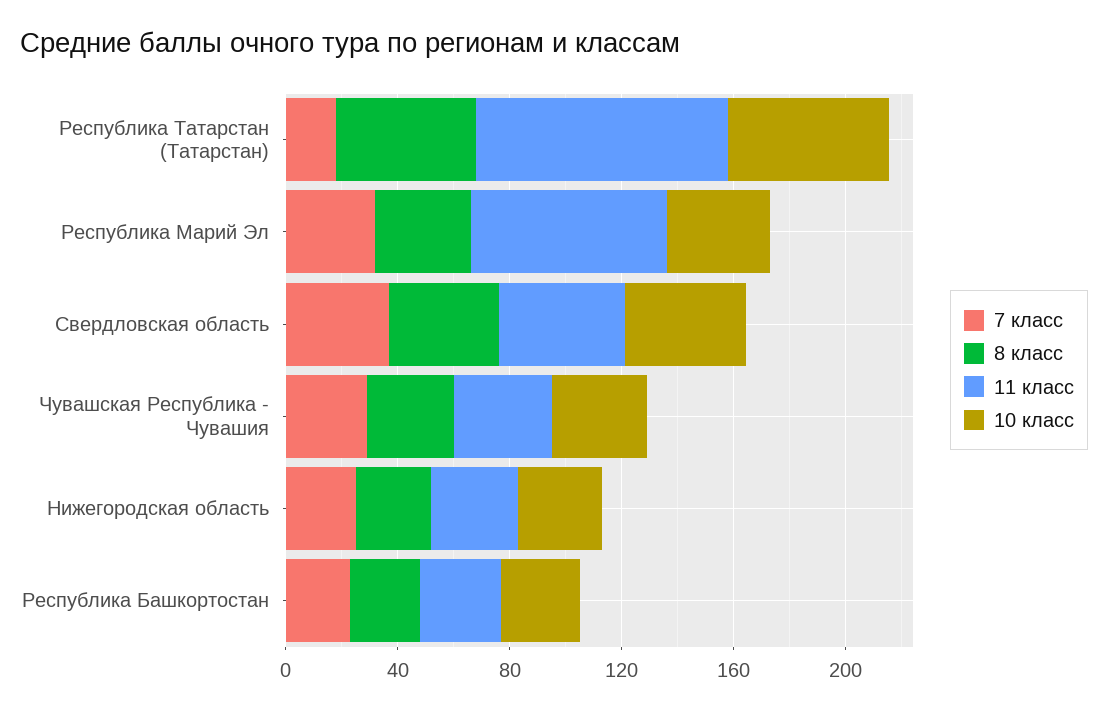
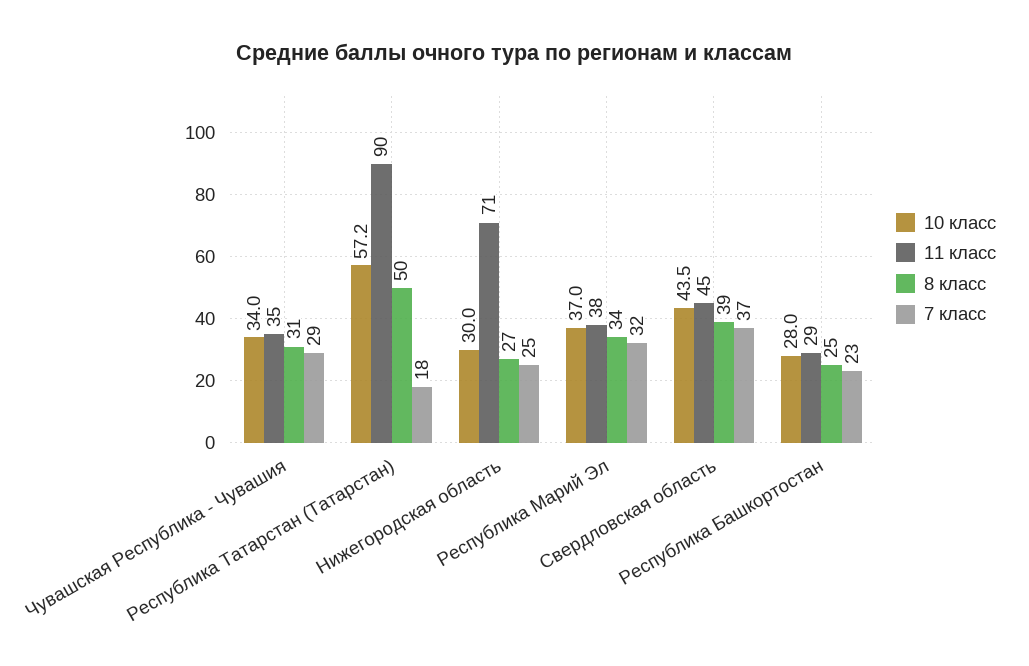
  {
    "7 класс": {
      "Республика Татарстан (Татарстан)": 18,
      "Республика Марий Эл": 32,
      "Свердловская область": 37,
      "Чувашская Республика - Чувашия": 29,
      "Нижегородская область": 25,
      "Республика Башкортостан": 23
    },
    "8 класс": {
      "Республика Татарстан (Татарстан)": 50,
      "Республика Марий Эл": 34,
      "Свердловская область": 39,
      "Чувашская Республика - Чувашия": 31,
      "Нижегородская область": 27,
      "Республика Башкортостан": 25
    },
    "11 класс": {
      "Республика Татарстан (Татарстан)": 90,
-     "Республика Марий Эл": 70,
+     "Республика Марий Эл": 38,
      "Свердловская область": 45,
      "Чувашская Республика - Чувашия": 35,
-     "Нижегородская область": 30,
+     "Нижегородская область": 71,
      "Республика Башкортостан": 29
    },
    "10 класс": {
      "Республика Татарстан (Татарстан)": 57.2,
      "Республика Марий Эл": 37,
      "Свердловская область": 43.5,
      "Чувашская Республика - Чувашия": 34,
      "Нижегородская область": 30,
      "Республика Башкортостан": 28
    }
  }

